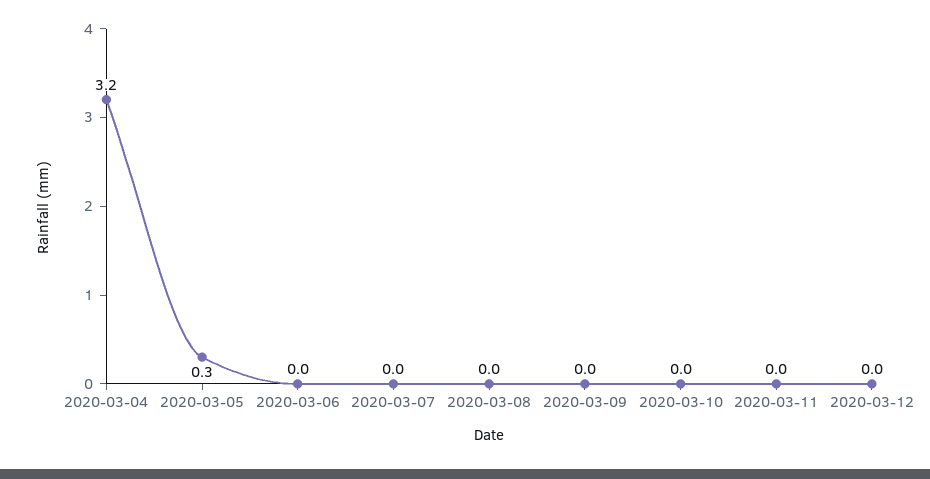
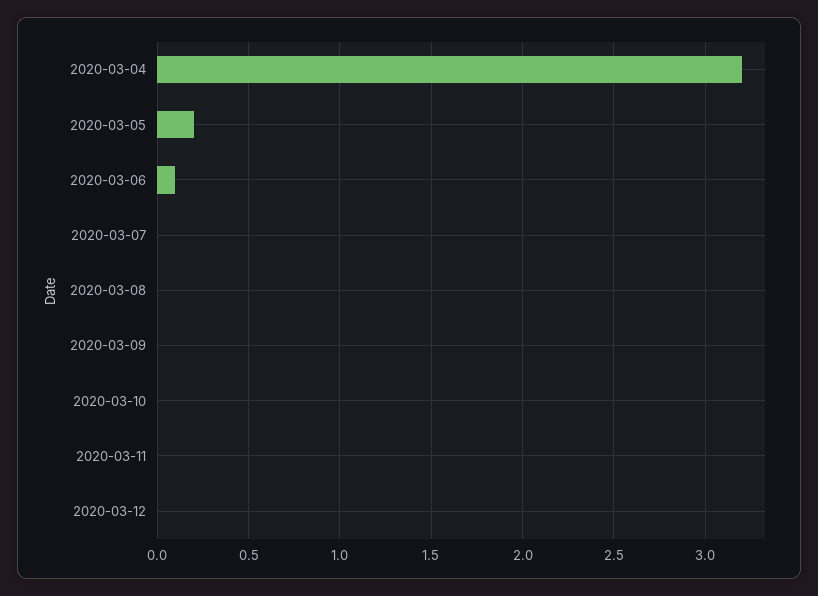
  {
    "2020-03-04": 3.2,
-   "2020-03-05": 0.3,
+   "2020-03-05": 0.2,
-   "2020-03-06": 0,
+   "2020-03-06": 0.1,
    "2020-03-07": 0,
    "2020-03-08": 0,
    "2020-03-09": 0,
    "2020-03-10": 0,
    "2020-03-11": 0,
    "2020-03-12": 0
  }

